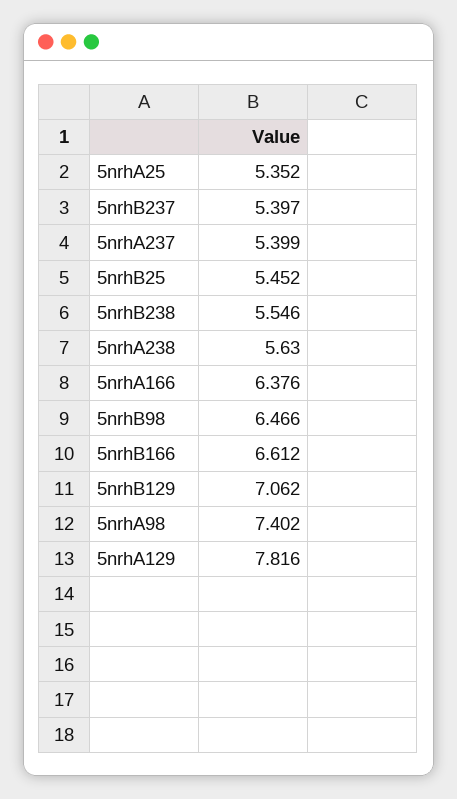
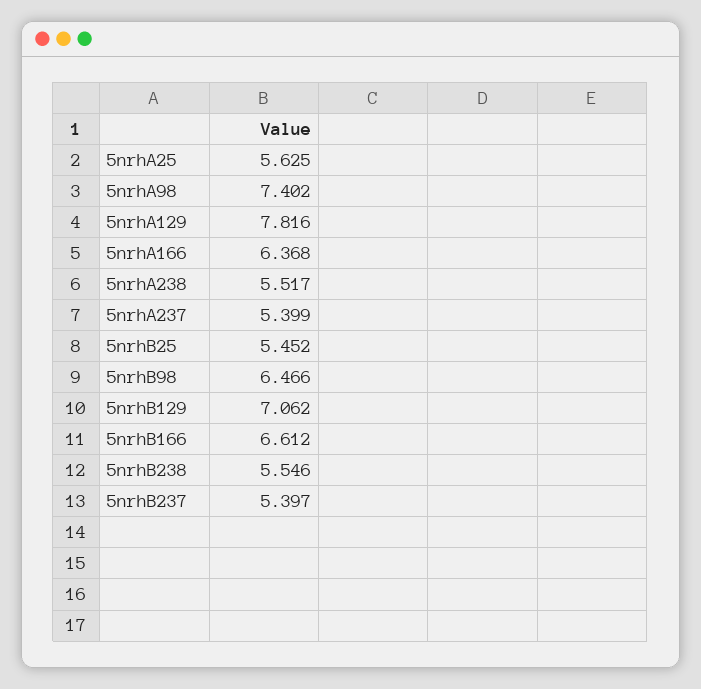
  {
-   "5nrhA25": 5.352,
+   "5nrhA25": 5.625,
    "5nrhB237": 5.397,
    "5nrhA237": 5.399,
    "5nrhB25": 5.452,
    "5nrhB238": 5.546,
-   "5nrhA238": 5.63,
+   "5nrhA238": 5.517,
-   "5nrhA166": 6.376,
+   "5nrhA166": 6.368,
    "5nrhB98": 6.466,
    "5nrhB166": 6.612,
    "5nrhB129": 7.062,
    "5nrhA98": 7.402,
    "5nrhA129": 7.816
  }

